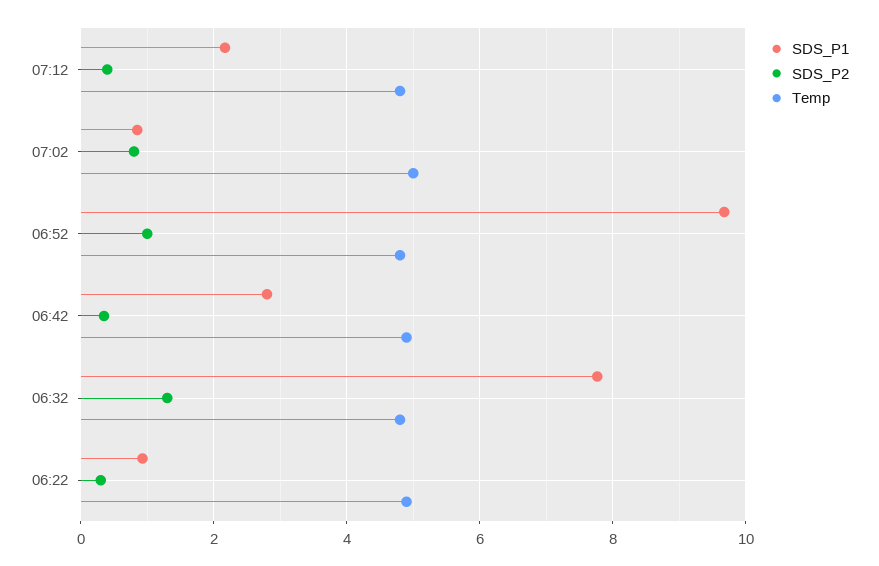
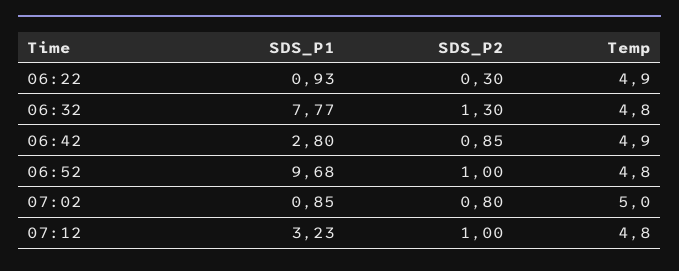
  {
    "SDS_P1": {
-     "07:12": 2.2,
+     "07:12": 3.23,
      "07:02": 0.85,
      "06:52": 9.68,
      "06:42": 2.8,
      "06:32": 7.77,
      "06:22": 0.93
    },
    "SDS_P2": {
-     "07:12": 0.4,
+     "07:12": 1,
      "07:02": 0.8,
      "06:52": 1,
-     "06:42": 0.4,
+     "06:42": 0.85,
      "06:32": 1.3,
      "06:22": 0.3
    },
    "Temp": {
      "07:12": 4.8,
      "07:02": 5,
      "06:52": 4.8,
      "06:42": 4.9,
      "06:32": 4.8,
      "06:22": 4.9
    }
  }

